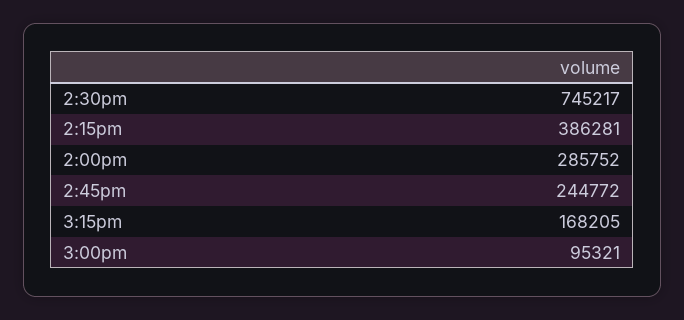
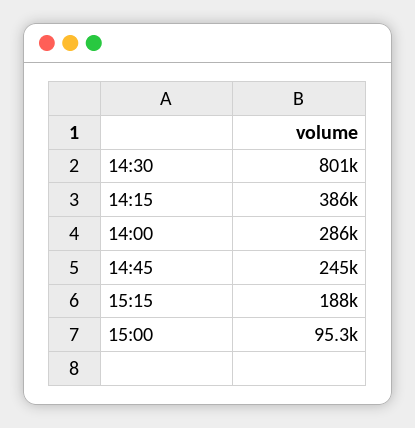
  {
-   "2:30pm": 745217,
+   "2:30pm": 801000,
    "2:15pm": 386281,
    "2:00pm": 285752,
    "2:45pm": 244772,
-   "3:15pm": 168205,
+   "3:15pm": 188000,
    "3:00pm": 95321
  }

